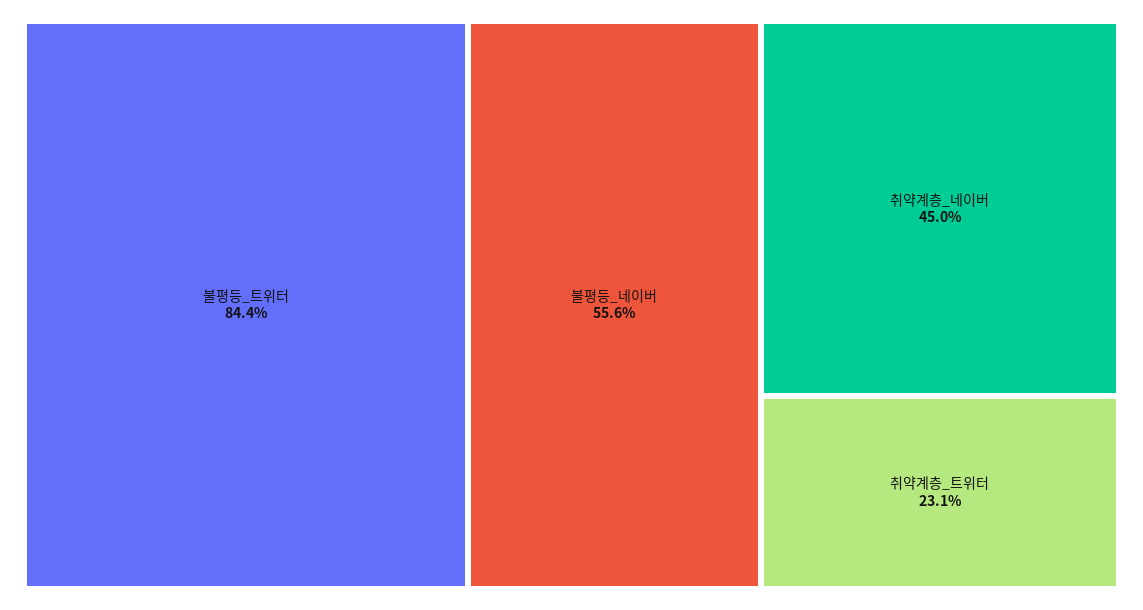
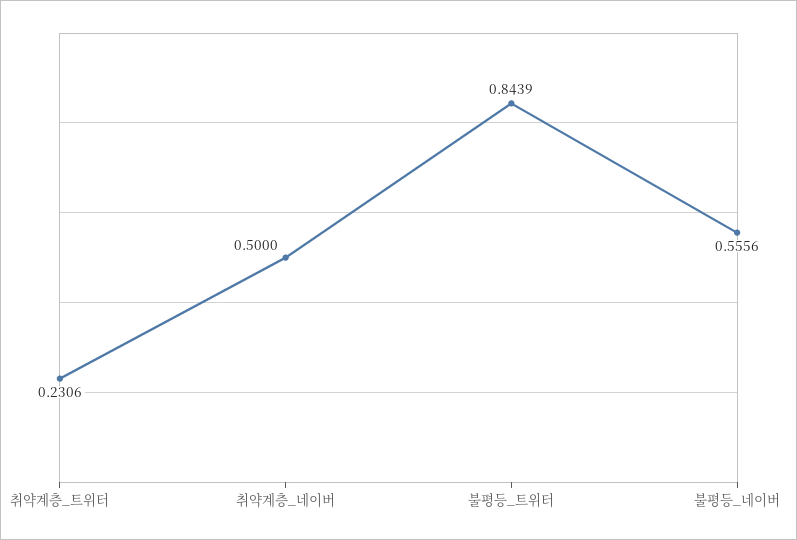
  {
    "불평등_트위터": 0.8439,
    "불평등_네이버": 0.5556,
-   "취약계층_네이버": 0.45,
+   "취약계층_네이버": 0.5,
    "취약계층_트위터": 0.2306
  }

